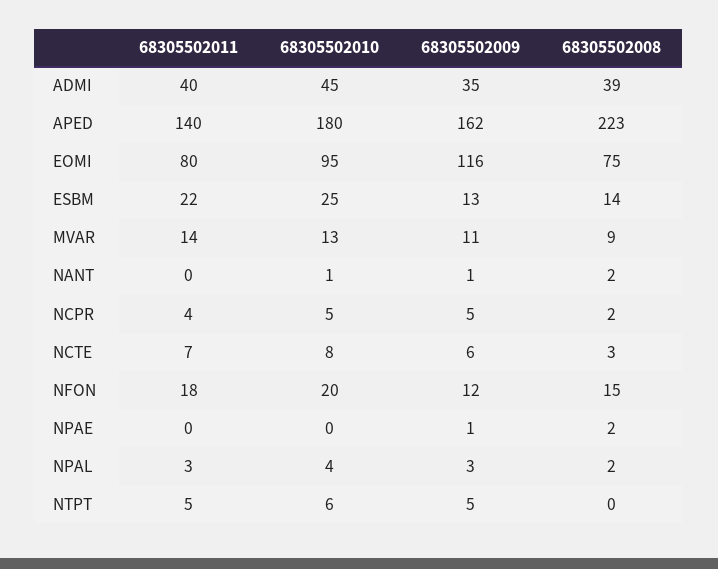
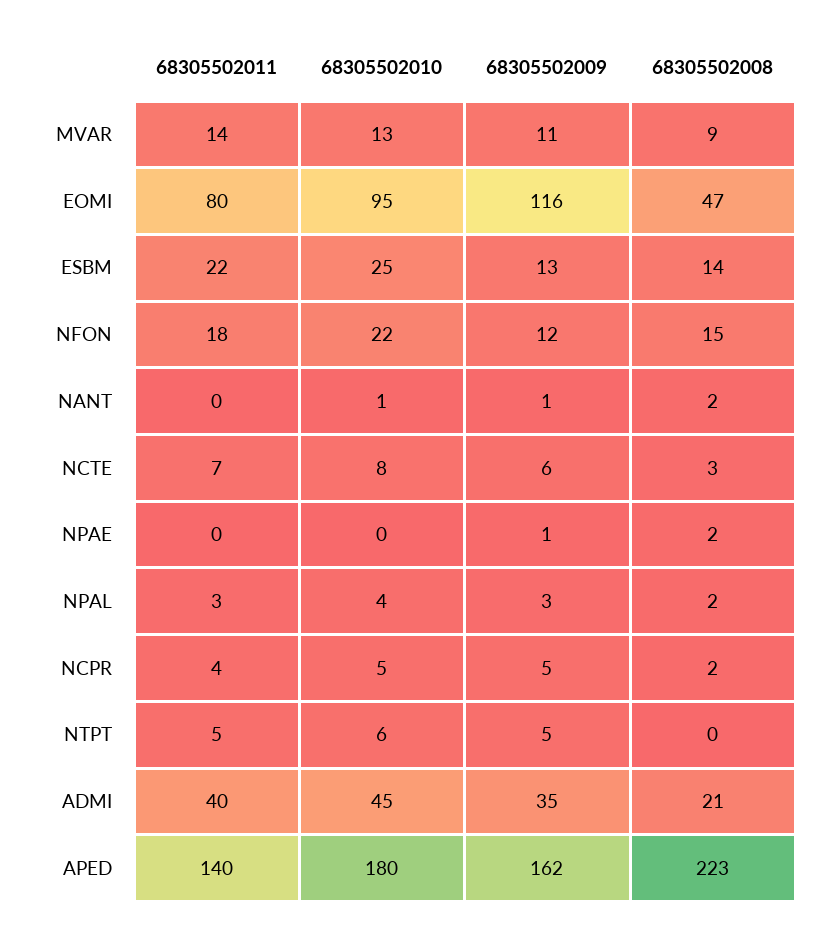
  {
    "68305502011": {
      "ADMI": 40,
      "APED": 140,
      "EOMI": 80,
      "ESBM": 22,
      "MVAR": 14,
      "NANT": 0,
      "NCPR": 4,
      "NCTE": 7,
      "NFON": 18,
      "NPAE": 0,
      "NPAL": 3,
      "NTPT": 5
    },
    "68305502010": {
      "ADMI": 45,
      "APED": 180,
      "EOMI": 95,
      "ESBM": 25,
      "MVAR": 13,
      "NANT": 1,
      "NCPR": 5,
      "NCTE": 8,
-     "NFON": 20,
+     "NFON": 22,
      "NPAE": 0,
      "NPAL": 4,
      "NTPT": 6
    },
    "68305502009": {
      "ADMI": 35,
      "APED": 162,
      "EOMI": 116,
      "ESBM": 13,
      "MVAR": 11,
      "NANT": 1,
      "NCPR": 5,
      "NCTE": 6,
      "NFON": 12,
      "NPAE": 1,
      "NPAL": 3,
      "NTPT": 5
    },
    "68305502008": {
-     "ADMI": 39,
+     "ADMI": 21,
      "APED": 223,
-     "EOMI": 75,
+     "EOMI": 47,
      "ESBM": 14,
      "MVAR": 9,
      "NANT": 2,
      "NCPR": 2,
      "NCTE": 3,
      "NFON": 15,
      "NPAE": 2,
      "NPAL": 2,
      "NTPT": 0
    }
  }

